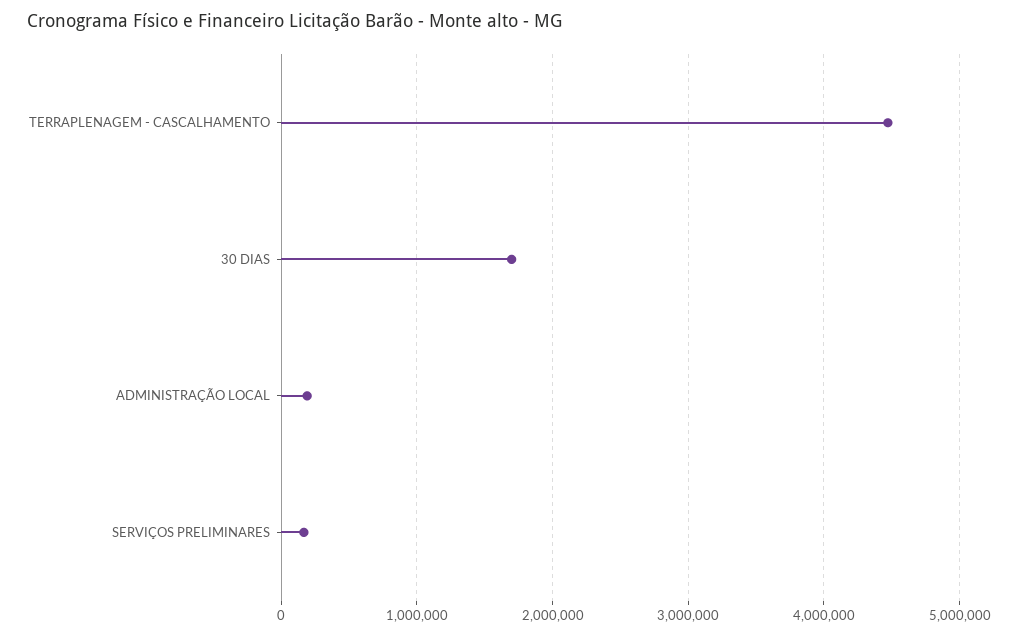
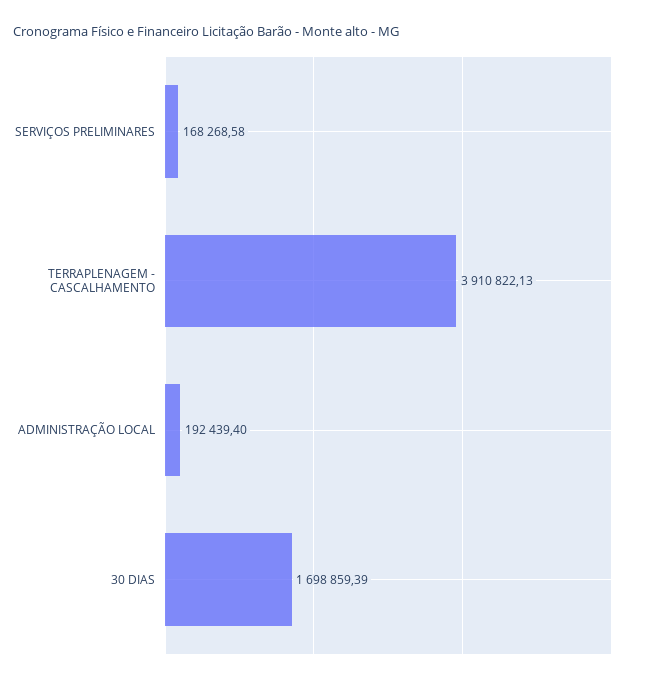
  {
-   "TERRAPLENAGEM - CASCALHAMENTO": 4500000,
+   "TERRAPLENAGEM - CASCALHAMENTO": 3910822.13,
    "30 DIAS": 1698859.39,
    "ADMINISTRAÇÃO LOCAL": 192439.4,
    "SERVIÇOS PRELIMINARES": 168268.58
  }

